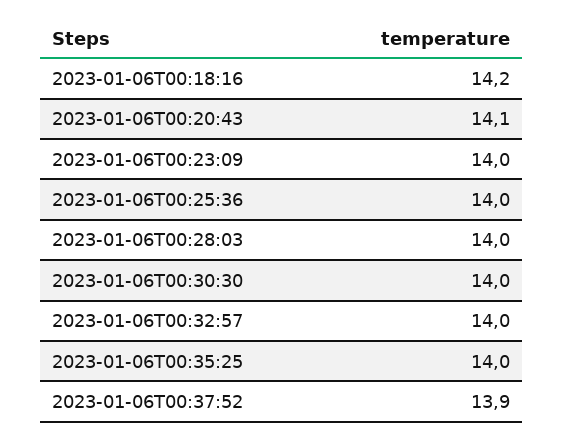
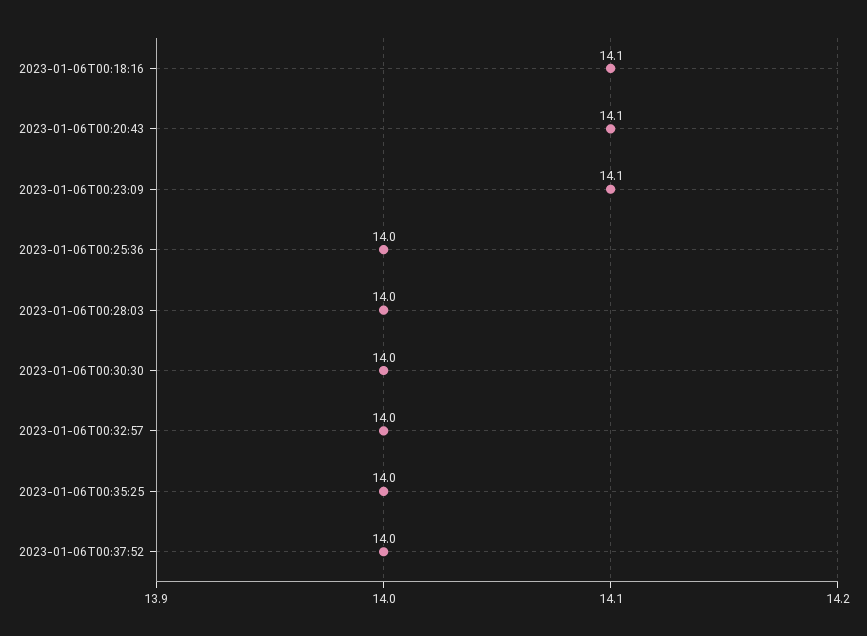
  {
-   "2023-01-06T00:18:16": 14.2,
+   "2023-01-06T00:18:16": 14.1,
    "2023-01-06T00:20:43": 14.1,
-   "2023-01-06T00:23:09": 14,
+   "2023-01-06T00:23:09": 14.1,
    "2023-01-06T00:25:36": 14,
    "2023-01-06T00:28:03": 14,
    "2023-01-06T00:30:30": 14,
    "2023-01-06T00:32:57": 14,
    "2023-01-06T00:35:25": 14,
-   "2023-01-06T00:37:52": 13.9
+   "2023-01-06T00:37:52": 14
  }

